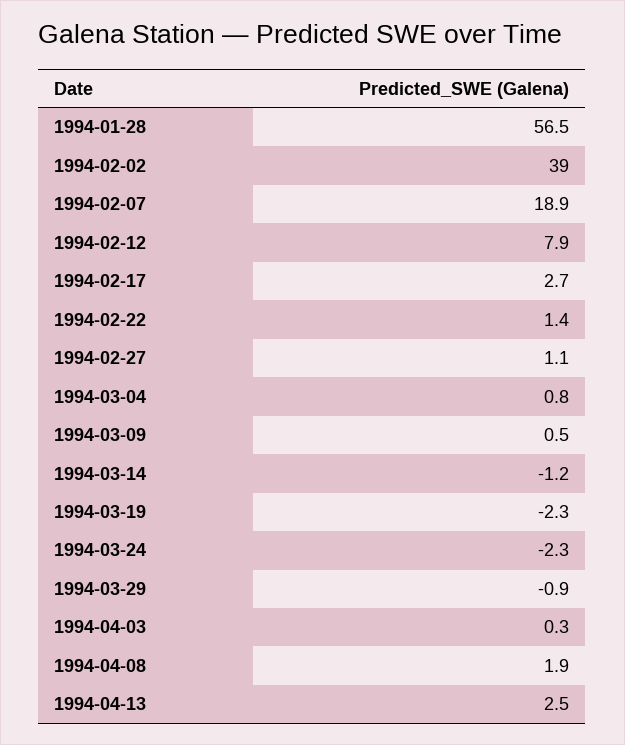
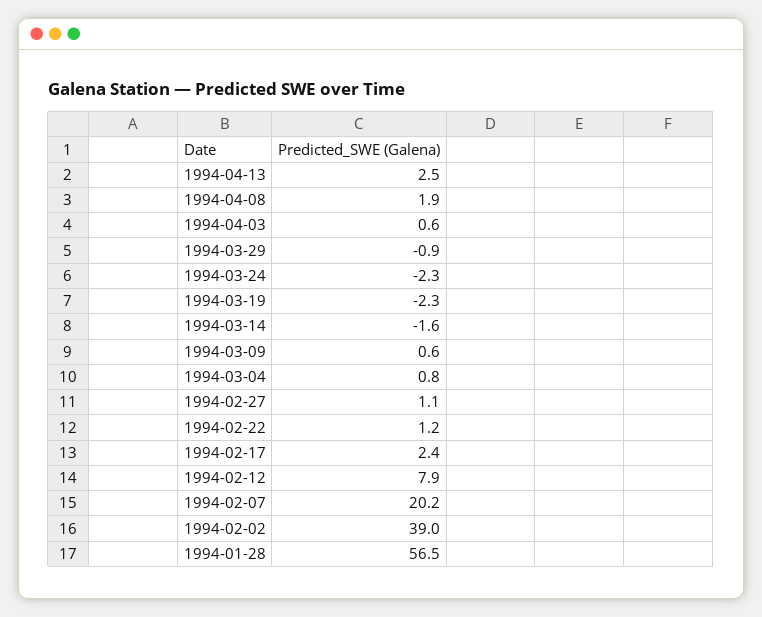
  {
    "1994-01-28": 56.5,
    "1994-02-02": 39,
-   "1994-02-07": 18.9,
+   "1994-02-07": 20.2,
    "1994-02-12": 7.9,
-   "1994-02-17": 2.7,
+   "1994-02-17": 2.4,
-   "1994-02-22": 1.4,
+   "1994-02-22": 1.2,
    "1994-02-27": 1.1,
    "1994-03-04": 0.8,
-   "1994-03-09": 0.5,
+   "1994-03-09": 0.6,
-   "1994-03-14": -1.2,
+   "1994-03-14": -1.6,
    "1994-03-19": -2.3,
    "1994-03-24": -2.3,
    "1994-03-29": -0.9,
-   "1994-04-03": 0.3,
+   "1994-04-03": 0.6,
    "1994-04-08": 1.9,
    "1994-04-13": 2.5
  }

